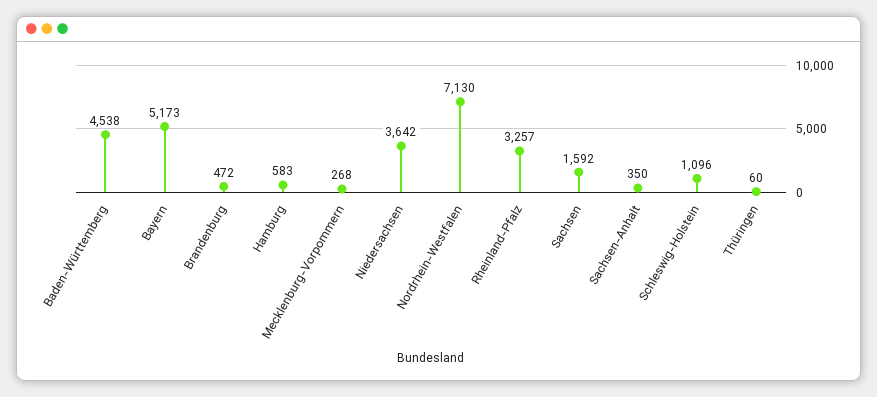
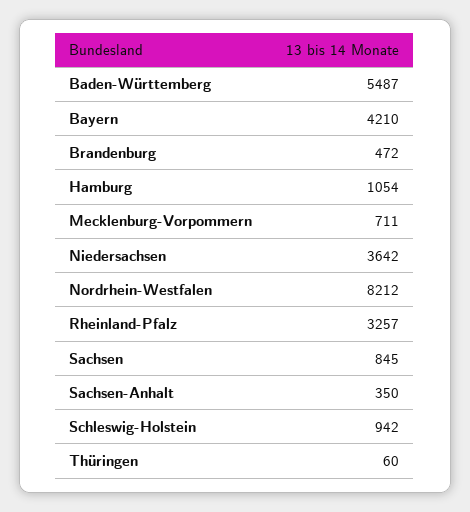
  {
-   "Baden-Württemberg": 4538,
+   "Baden-Württemberg": 5487,
-   "Bayern": 5173,
+   "Bayern": 4210,
    "Brandenburg": 472,
-   "Hamburg": 583,
+   "Hamburg": 1054,
-   "Mecklenburg-Vorpommern": 268,
+   "Mecklenburg-Vorpommern": 711,
    "Niedersachsen": 3642,
-   "Nordrhein-Westfalen": 7130,
+   "Nordrhein-Westfalen": 8212,
    "Rheinland-Pfalz": 3257,
-   "Sachsen": 1592,
+   "Sachsen": 845,
    "Sachsen-Anhalt": 350,
-   "Schleswig-Holstein": 1096,
+   "Schleswig-Holstein": 942,
    "Thüringen": 60
  }

